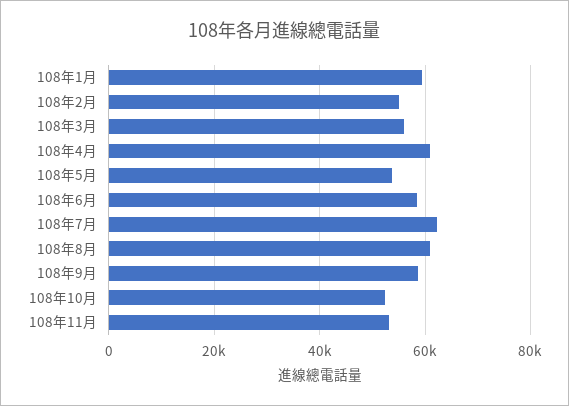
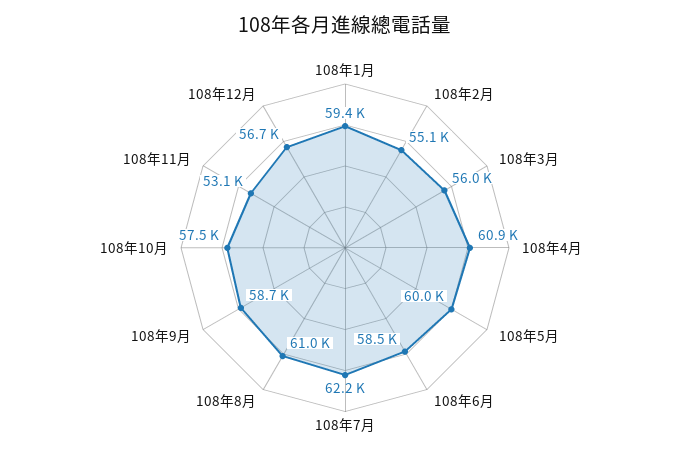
  {
    "108年1月": 59400,
    "108年2月": 55100,
    "108年3月": 56000,
    "108年4月": 60900,
-   "108年5月": 54000,
+   "108年5月": 60000,
    "108年6月": 58500,
    "108年7月": 62200,
    "108年8月": 61000,
    "108年9月": 58700,
-   "108年10月": 52000,
+   "108年10月": 57500,
-   "108年11月": 53100
+   "108年11月": 53100,
+   "108年12月": 56700
  }

